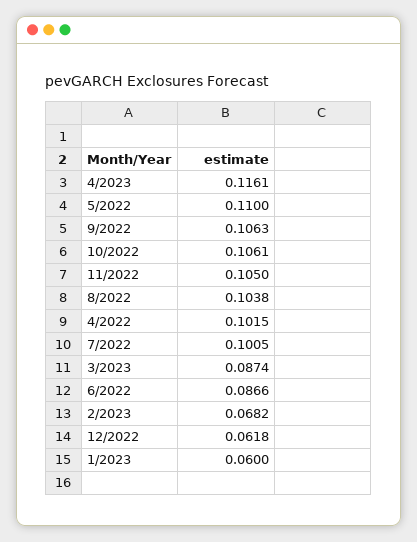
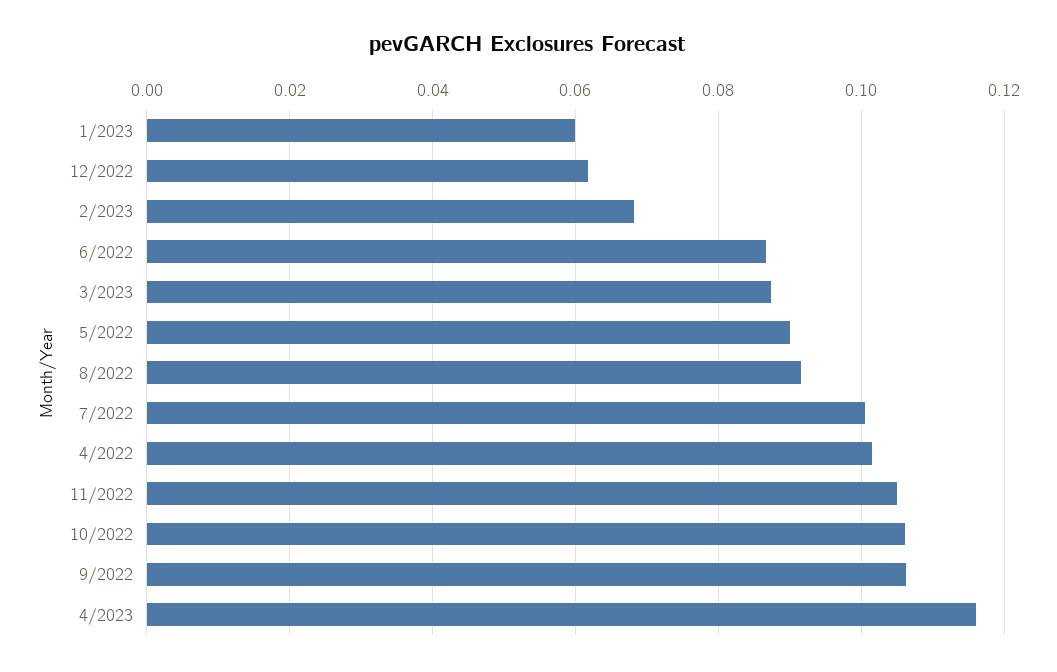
  {
    "4/2023": 0.1161,
-   "5/2022": 0.11,
+   "5/2022": 0.09,
    "9/2022": 0.1063,
    "10/2022": 0.1061,
    "11/2022": 0.105,
-   "8/2022": 0.1038,
+   "8/2022": 0.092,
    "4/2022": 0.1015,
    "7/2022": 0.1005,
    "3/2023": 0.0874,
    "6/2022": 0.0866,
    "2/2023": 0.0682,
    "12/2022": 0.0618,
    "1/2023": 0.06
  }

